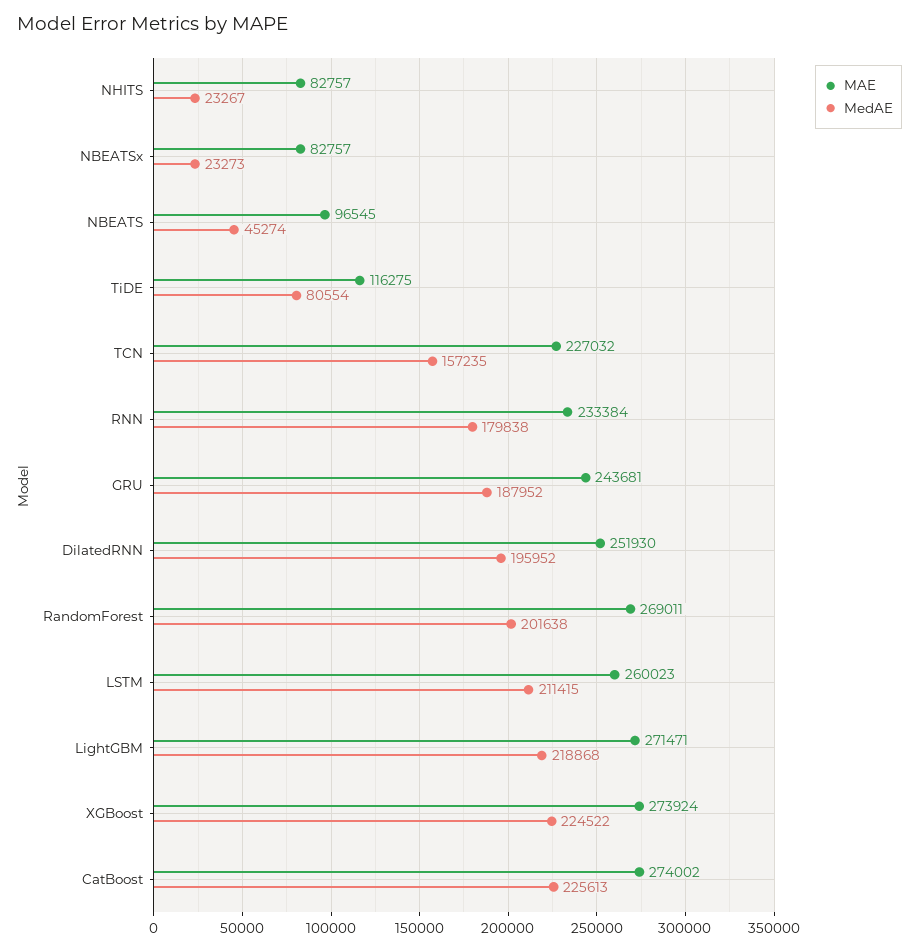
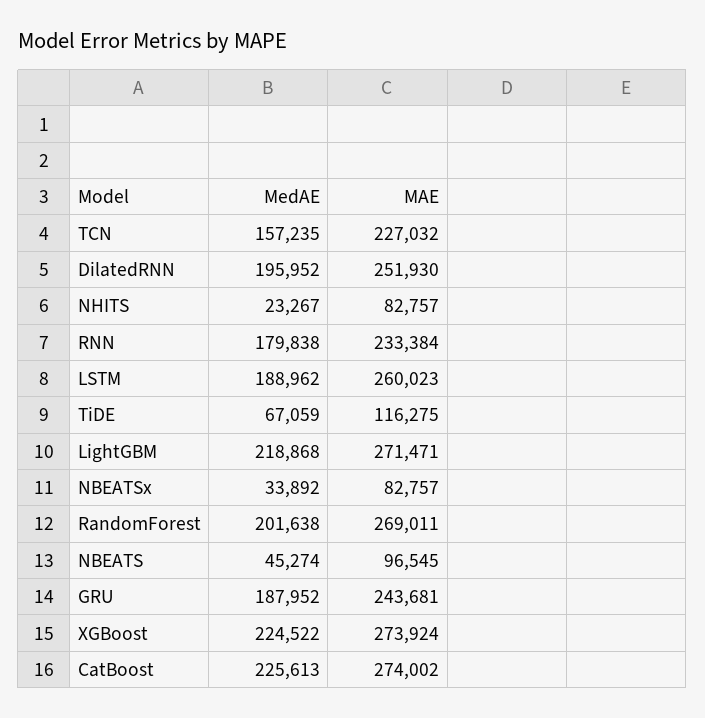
  {
    "MAE": {
      "NHITS": 82757,
      "NBEATSx": 82757,
      "NBEATS": 96545,
      "TiDE": 116275,
      "TCN": 227032,
      "RNN": 233384,
      "GRU": 243681,
      "DilatedRNN": 251930,
      "RandomForest": 269011,
      "LSTM": 260023,
      "LightGBM": 271471,
      "XGBoost": 273924,
      "CatBoost": 274002
    },
    "MedAE": {
      "NHITS": 23267,
-     "NBEATSx": 23273,
+     "NBEATSx": 33892,
      "NBEATS": 45274,
-     "TiDE": 80554,
+     "TiDE": 67059,
      "TCN": 157235,
      "RNN": 179838,
      "GRU": 187952,
      "DilatedRNN": 195952,
      "RandomForest": 201638,
-     "LSTM": 211415,
+     "LSTM": 188962,
      "LightGBM": 218868,
      "XGBoost": 224522,
      "CatBoost": 225613
    }
  }

